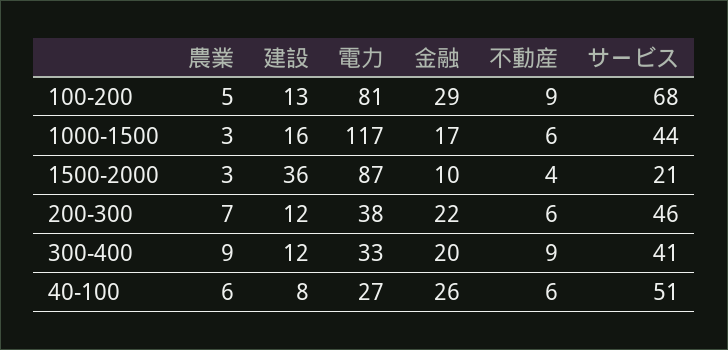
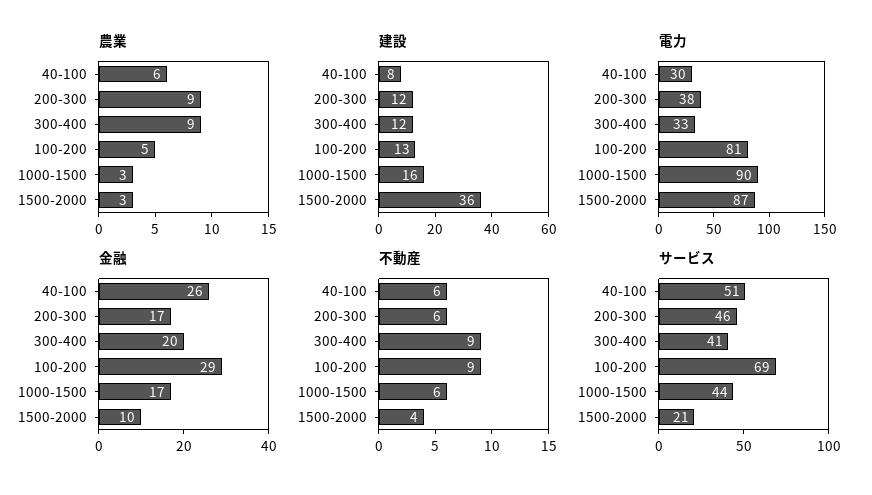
  {
    "農業": {
      "100-200": 5,
      "1000-1500": 3,
      "1500-2000": 3,
-     "200-300": 7,
+     "200-300": 9,
      "300-400": 9,
      "40-100": 6
    },
    "建設": {
      "100-200": 13,
      "1000-1500": 16,
      "1500-2000": 36,
      "200-300": 12,
      "300-400": 12,
      "40-100": 8
    },
    "電力": {
      "100-200": 81,
-     "1000-1500": 117,
+     "1000-1500": 90,
      "1500-2000": 87,
      "200-300": 38,
      "300-400": 33,
-     "40-100": 27
+     "40-100": 30
    },
    "金融": {
      "100-200": 29,
      "1000-1500": 17,
      "1500-2000": 10,
-     "200-300": 22,
+     "200-300": 17,
      "300-400": 20,
      "40-100": 26
    },
    "不動産": {
      "100-200": 9,
      "1000-1500": 6,
      "1500-2000": 4,
      "200-300": 6,
      "300-400": 9,
      "40-100": 6
    },
    "サービス": {
-     "100-200": 68,
+     "100-200": 69,
      "1000-1500": 44,
      "1500-2000": 21,
      "200-300": 46,
      "300-400": 41,
      "40-100": 51
    }
  }

